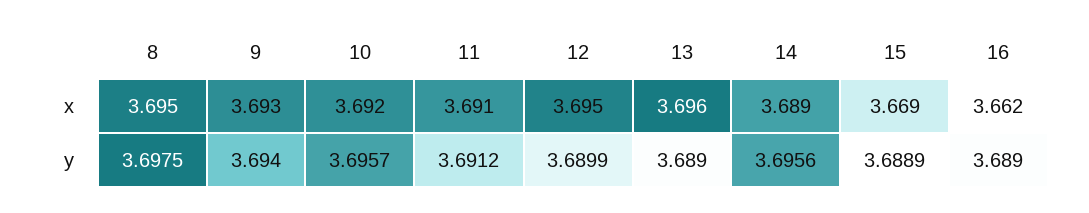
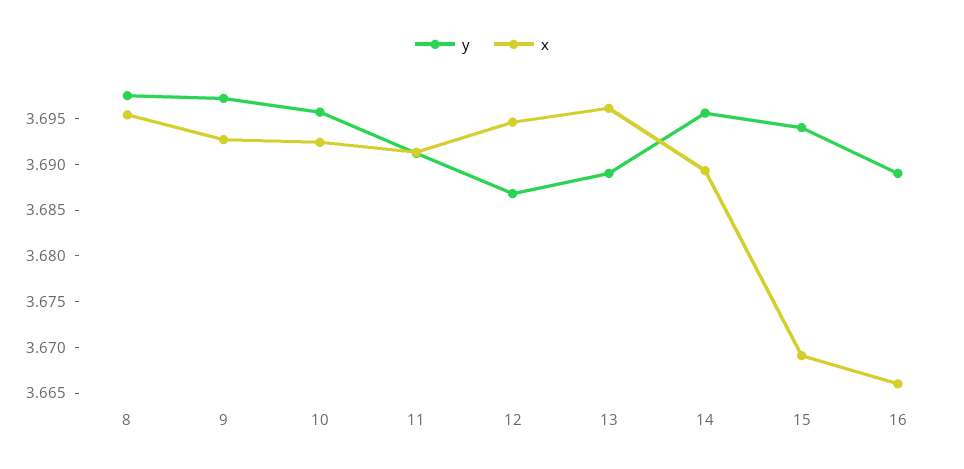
  {
    "x": {
      "8": 3.695,
      "9": 3.693,
      "10": 3.692,
      "11": 3.691,
      "12": 3.695,
      "13": 3.696,
      "14": 3.689,
      "15": 3.669,
-     "16": 3.662
+     "16": 3.666
    },
    "y": {
      "8": 3.6975,
-     "9": 3.694,
+     "9": 3.697,
      "10": 3.6957,
      "11": 3.6912,
-     "12": 3.6899,
+     "12": 3.687,
      "13": 3.689,
      "14": 3.6956,
-     "15": 3.6889,
+     "15": 3.694,
      "16": 3.689
    }
  }

